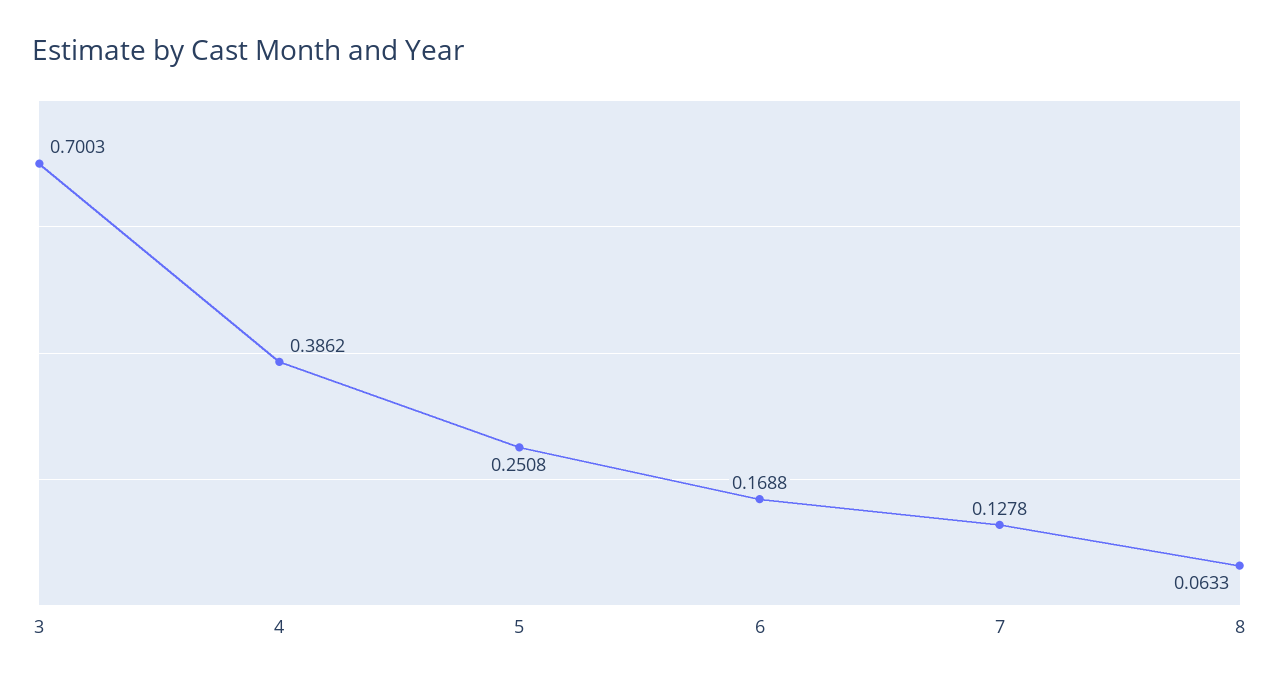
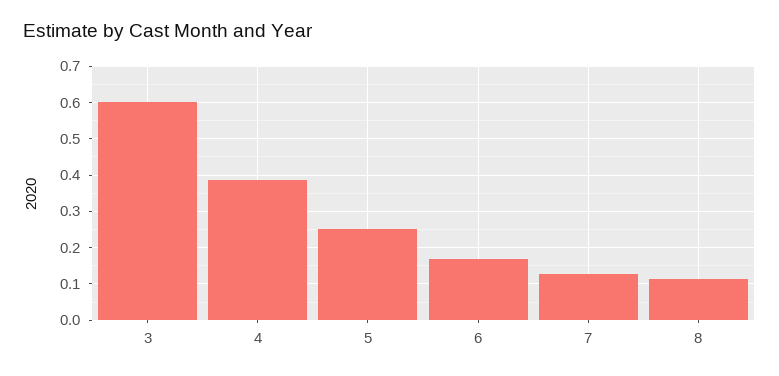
  {
-   "3": 0.7003,
+   "3": 0.6,
    "4": 0.3862,
    "5": 0.2508,
    "6": 0.1688,
    "7": 0.1278,
-   "8": 0.0633
+   "8": 0.12
  }

